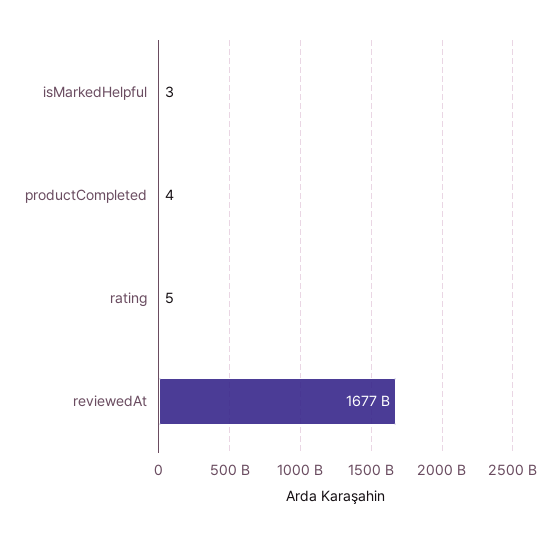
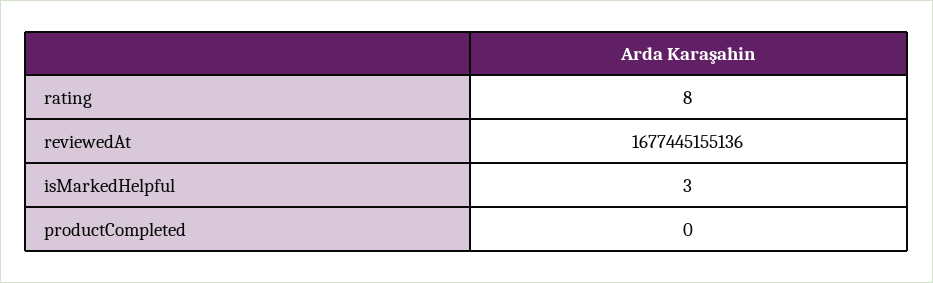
  {
    "isMarkedHelpful": 3,
-   "productCompleted": 4,
+   "productCompleted": 0,
-   "rating": 5,
+   "rating": 8,
    "reviewedAt": 1677445155136
  }

